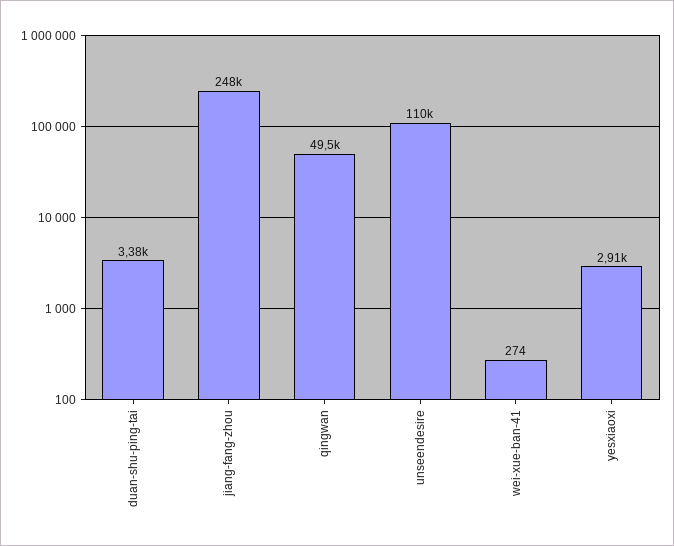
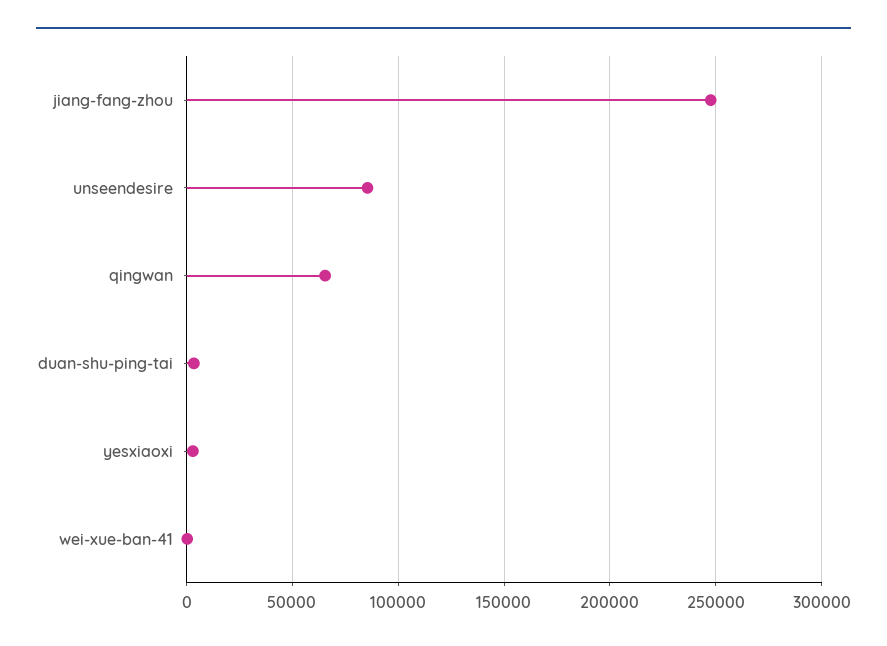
  {
    "duan-shu-ping-tai": 3380,
    "jiang-fang-zhou": 248000,
-   "qingwan": 49500,
+   "qingwan": 65000,
-   "unseendesire": 110000,
+   "unseendesire": 85000,
    "wei-xue-ban-41": 274,
    "yesxiaoxi": 2910
  }

